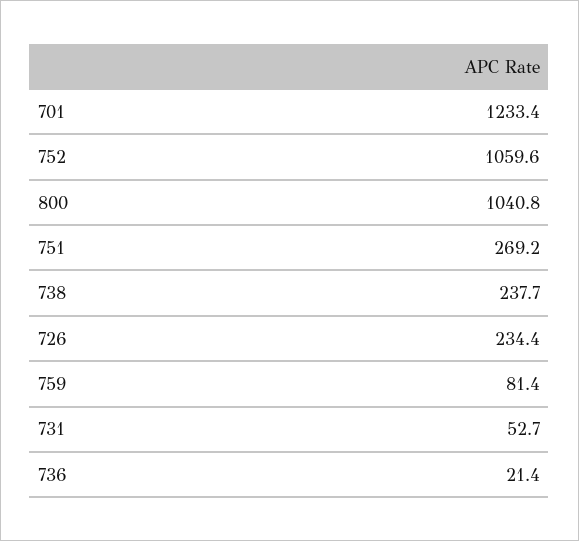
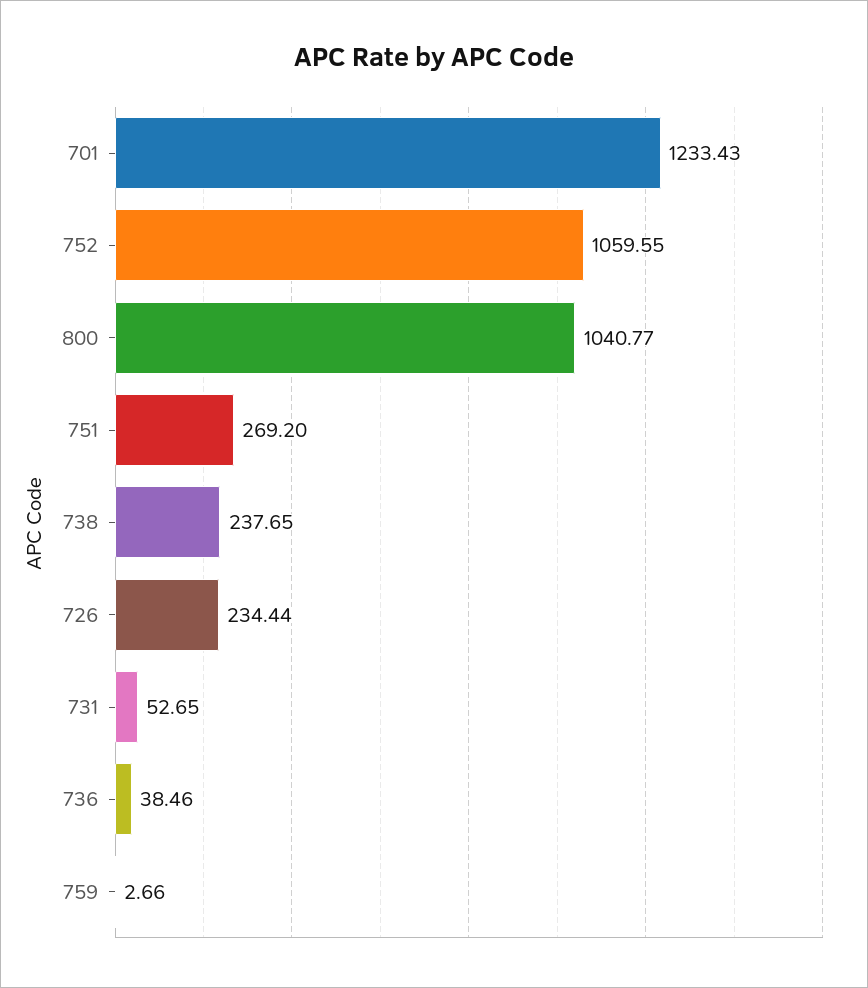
  {
    "701": 1233.43,
    "752": 1059.55,
    "800": 1040.77,
    "751": 269.2,
    "738": 237.65,
    "726": 234.44,
-   "759": 81.4,
+   "759": 2.66,
    "731": 52.65,
-   "736": 21.4
+   "736": 38.46
  }

